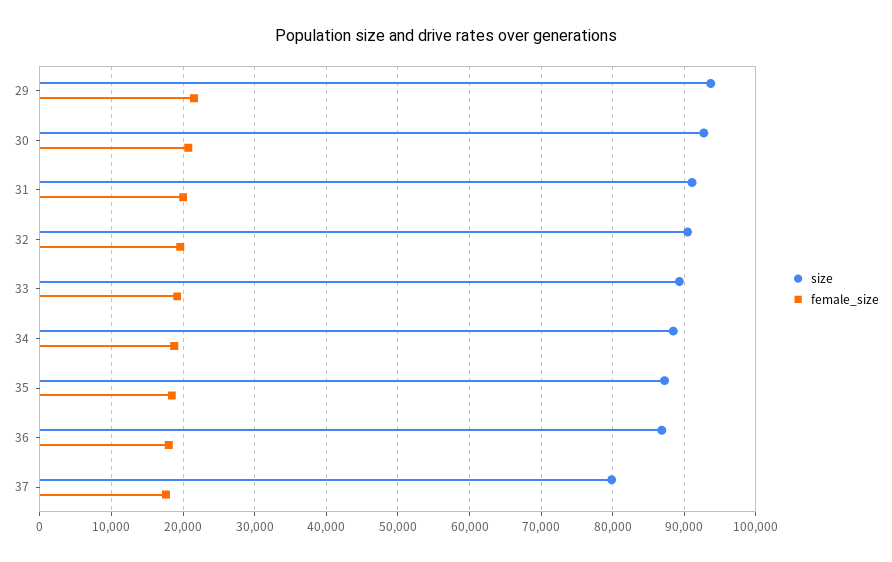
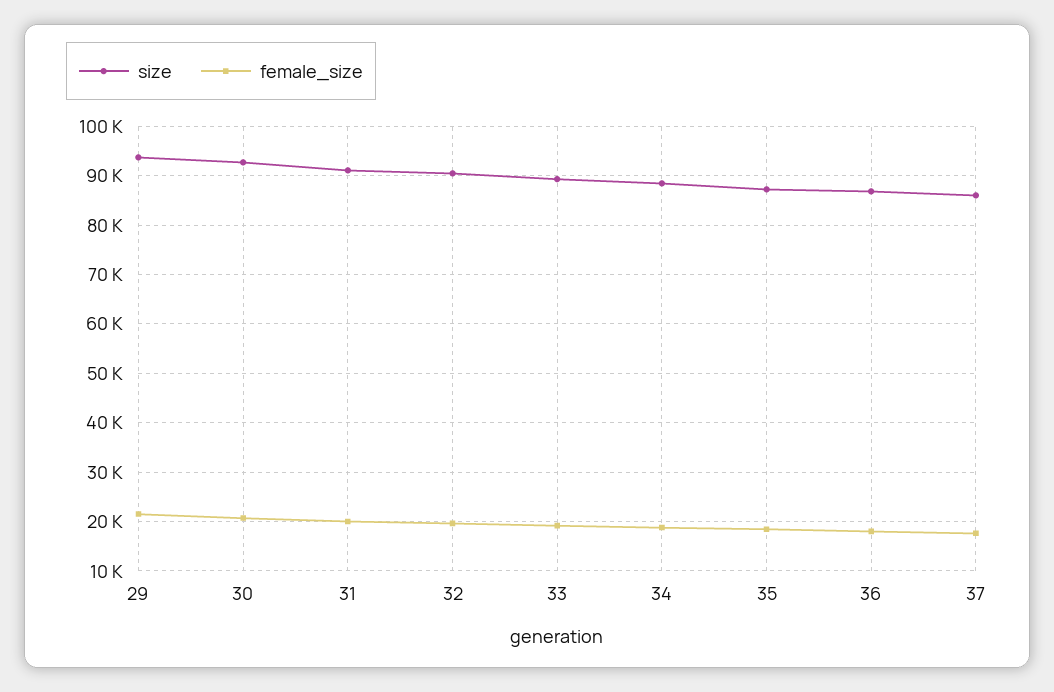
  {
    "size": {
      "29": 94000,
      "30": 93000,
      "31": 91000,
      "32": 90000,
      "33": 89000,
      "34": 88000,
      "35": 87000,
      "36": 87000,
-     "37": 80000
+     "37": 86000
    },
    "female_size": {
      "29": 22000,
      "30": 21000,
      "31": 20000,
      "32": 20000,
      "33": 19000,
      "34": 19000,
      "35": 18000,
      "36": 18000,
      "37": 18000
    }
  }

